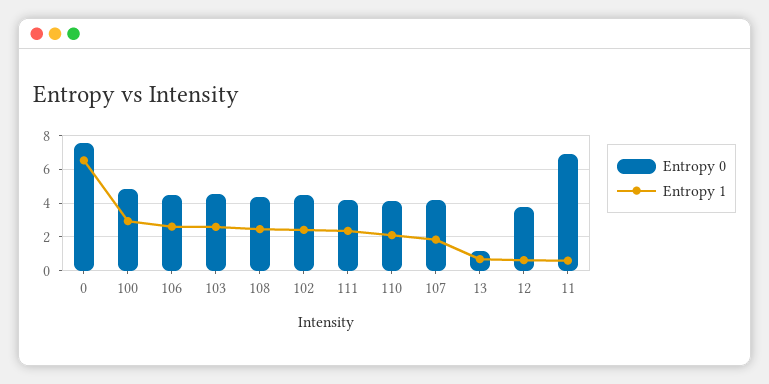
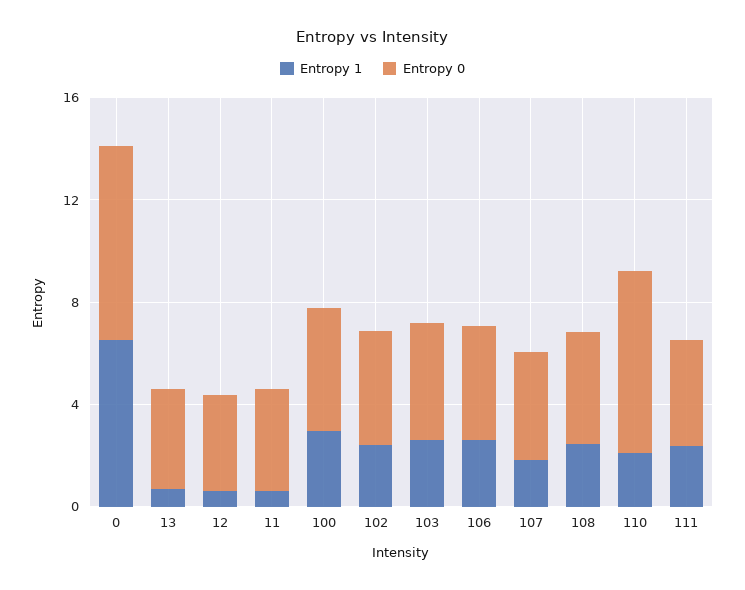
  {
    "Entropy 0": {
      "0": 7.5,
      "100": 5,
      "106": 4.5,
      "103": 4.5,
      "108": 4.5,
      "102": 4.5,
      "111": 4,
-     "110": 4,
+     "110": 7,
      "107": 4,
-     "13": 1,
+     "13": 4,
      "12": 3.5,
-     "11": 7
+     "11": 4
    },
    "Entropy 1": {
      "0": 6.5,
      "100": 3,
      "106": 2.5,
      "103": 2.5,
      "108": 2.5,
      "102": 2.5,
      "111": 2.5,
      "110": 2,
      "107": 2,
      "13": 0.5,
      "12": 0.5,
      "11": 0.5
    }
  }

